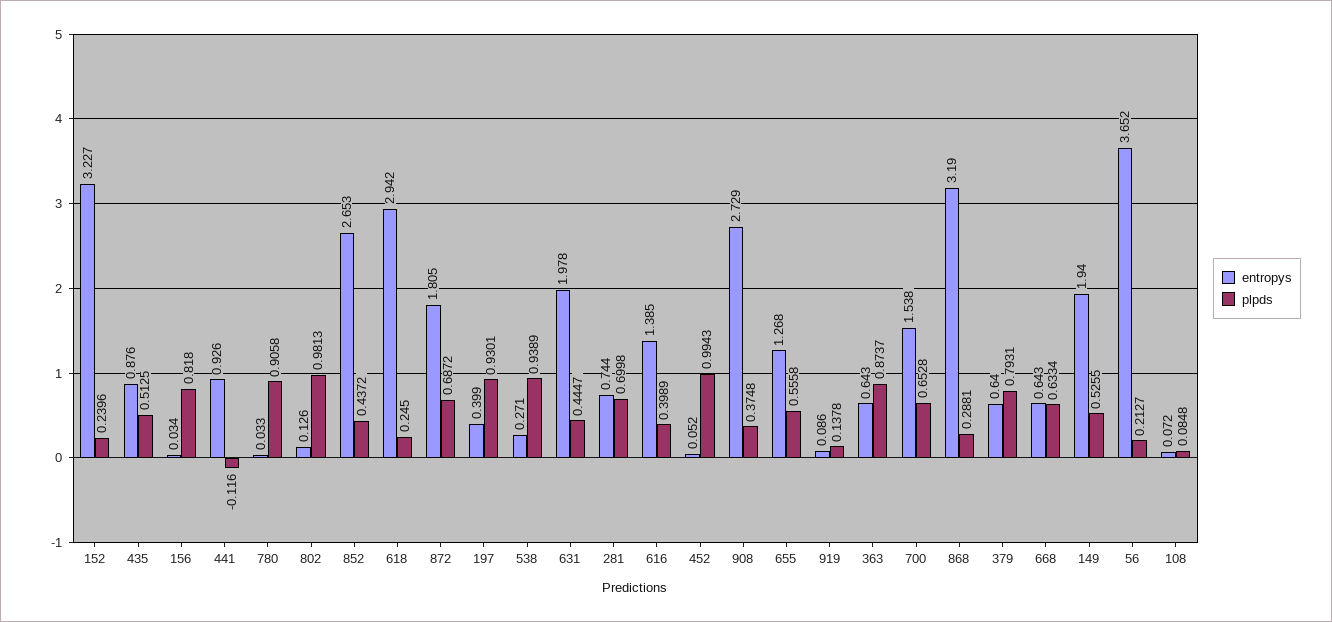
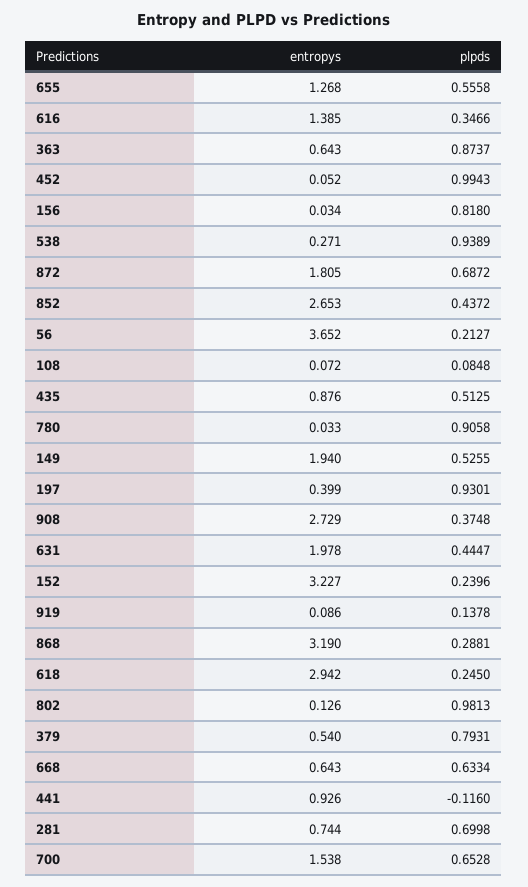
  {
    "entropys": {
      "152": 3.227,
      "435": 0.876,
      "156": 0.034,
      "441": 0.926,
      "780": 0.033,
      "802": 0.126,
      "852": 2.653,
      "618": 2.942,
      "872": 1.805,
      "197": 0.399,
      "538": 0.271,
      "631": 1.978,
      "281": 0.744,
      "616": 1.385,
      "452": 0.052,
      "908": 2.729,
      "655": 1.268,
      "919": 0.086,
      "363": 0.643,
      "700": 1.538,
      "868": 3.19,
-     "379": 0.64,
+     "379": 0.54,
      "668": 0.643,
      "149": 1.94,
      "56": 3.652,
      "108": 0.072
    },
    "plpds": {
      "152": 0.2396,
      "435": 0.5125,
      "156": 0.818,
      "441": -0.116,
      "780": 0.9058,
      "802": 0.9813,
      "852": 0.4372,
      "618": 0.245,
      "872": 0.6872,
      "197": 0.9301,
      "538": 0.9389,
      "631": 0.4447,
      "281": 0.6998,
-     "616": 0.3989,
+     "616": 0.3466,
      "452": 0.9943,
      "908": 0.3748,
      "655": 0.5558,
      "919": 0.1378,
      "363": 0.8737,
      "700": 0.6528,
      "868": 0.2881,
      "379": 0.7931,
      "668": 0.6334,
      "149": 0.5255,
      "56": 0.2127,
      "108": 0.0848
    }
  }

